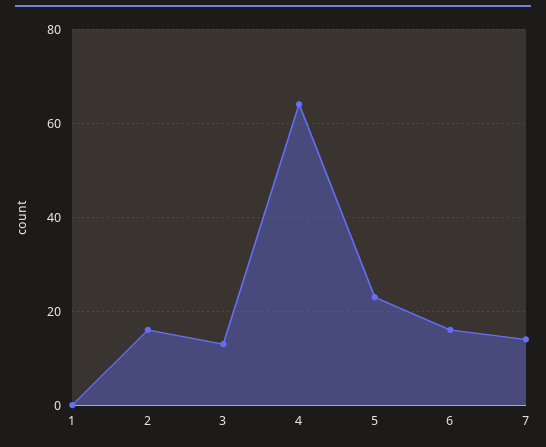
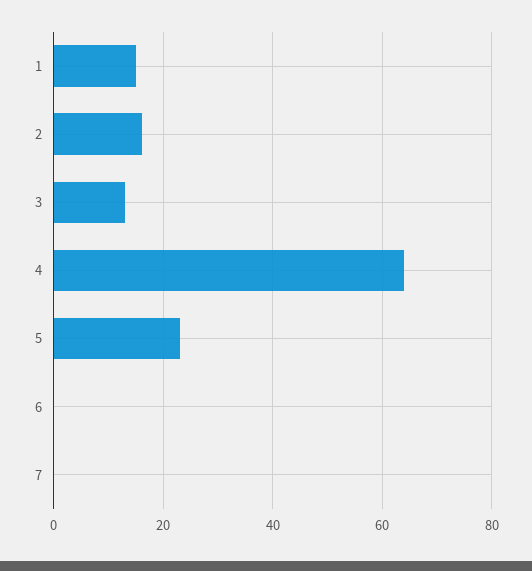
  {
-   "1": 0,
+   "1": 15,
    "2": 15,
    "3": 15,
    "4": 65,
    "5": 25,
-   "6": 15,
+   "6": 0,
-   "7": 15
+   "7": 0
  }

